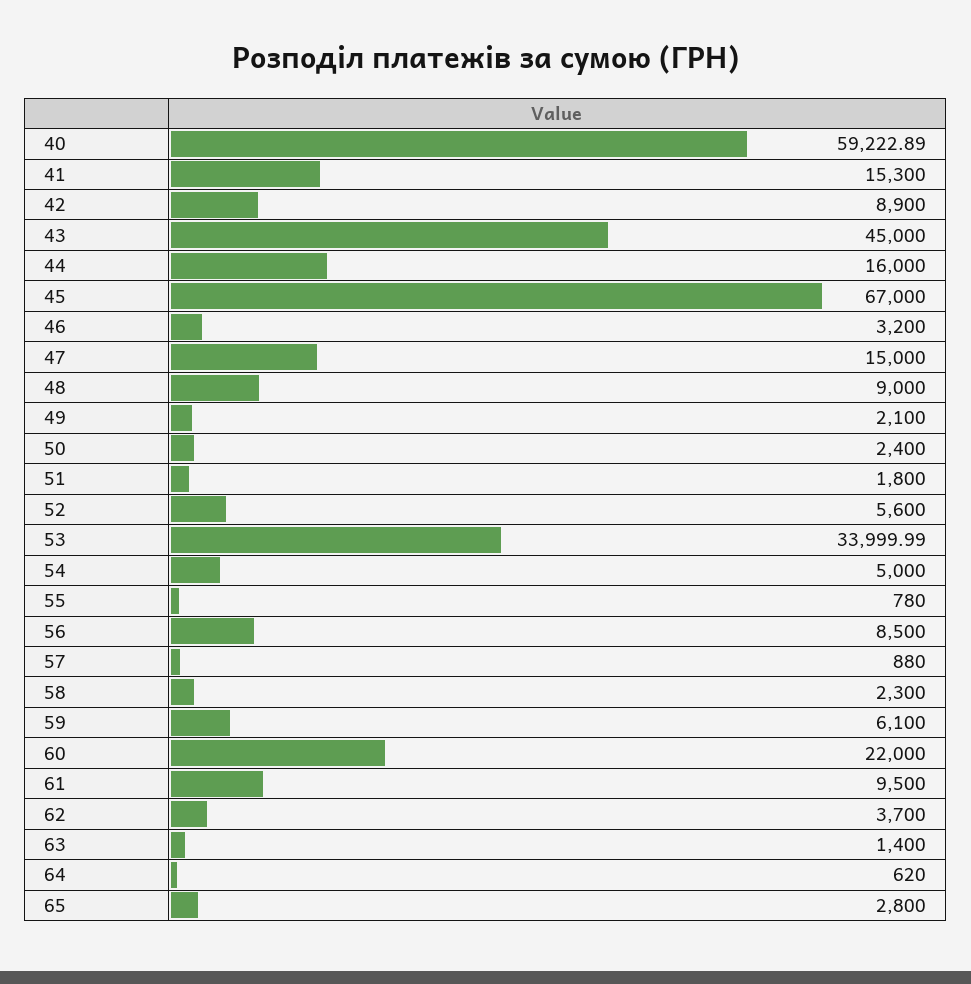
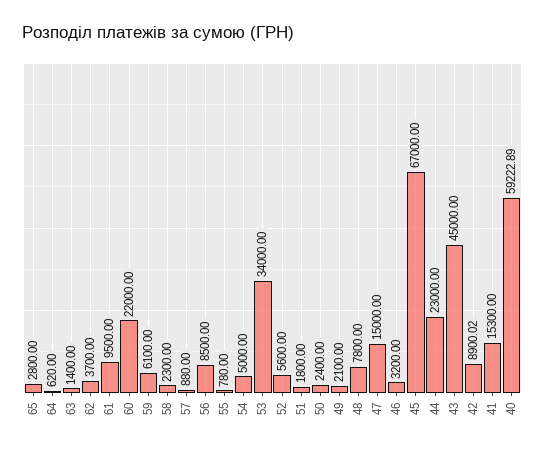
  {
    "40": 59222.89,
    "41": 15300,
-   "42": 8900,
+   "42": 8900.02,
    "43": 45000,
-   "44": 16000,
+   "44": 23000,
    "45": 67000,
    "46": 3200,
    "47": 15000,
-   "48": 9000,
+   "48": 7800,
    "49": 2100,
    "50": 2400,
    "51": 1800,
    "52": 5600,
-   "53": 33999.99,
+   "53": 34000,
    "54": 5000,
    "55": 780,
    "56": 8500,
    "57": 880,
    "58": 2300,
    "59": 6100,
    "60": 22000,
    "61": 9500,
    "62": 3700,
    "63": 1400,
    "64": 620,
    "65": 2800
  }

